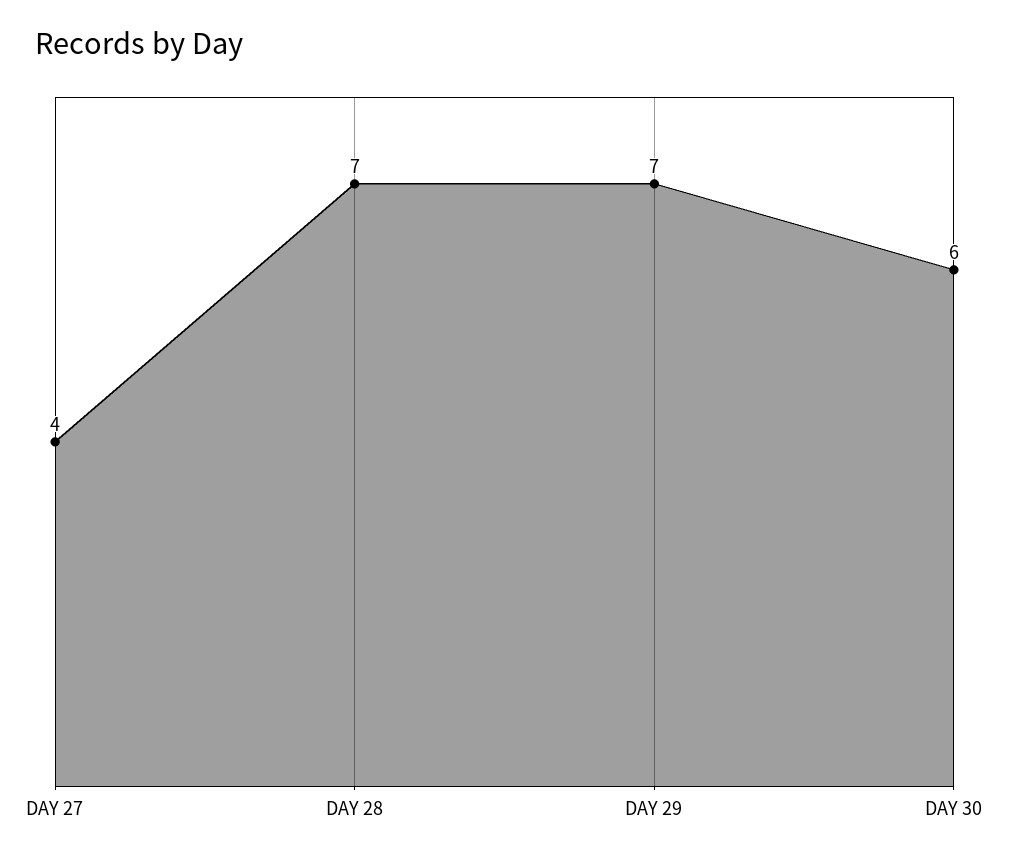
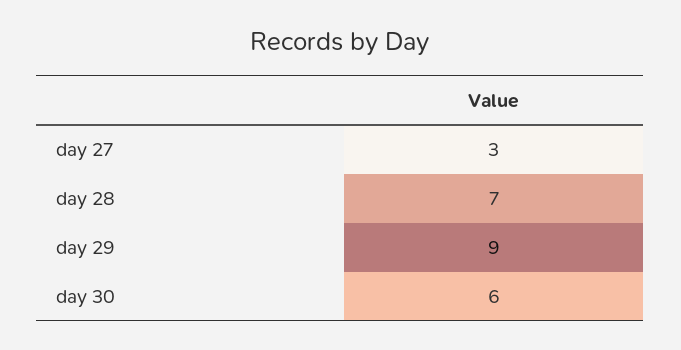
  {
-   "DAY 27": 4,
+   "DAY 27": 3,
    "DAY 28": 7,
-   "DAY 29": 7,
+   "DAY 29": 9,
    "DAY 30": 6
  }

